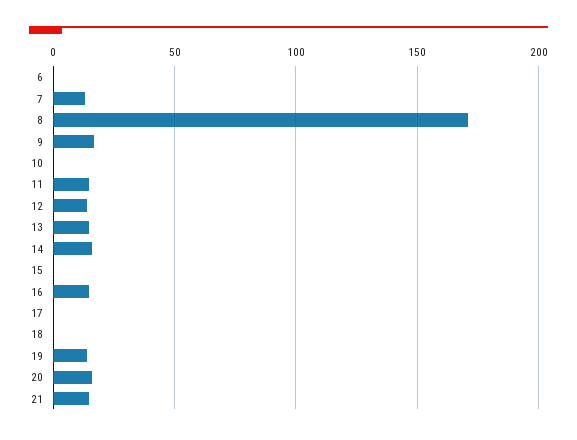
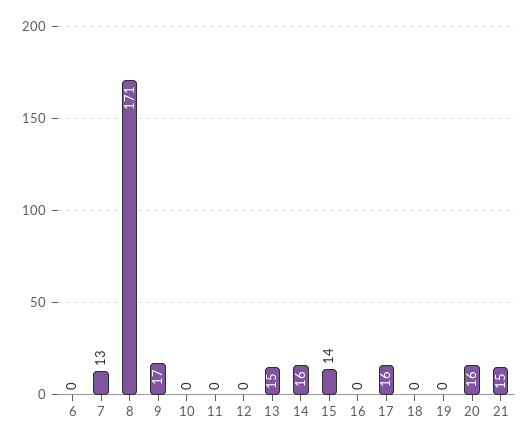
  {
    "6": 0,
    "7": 13,
    "8": 171,
    "9": 17,
    "10": 0,
-   "11": 15,
+   "11": 0,
-   "12": 15,
+   "12": 0,
    "13": 15,
    "14": 16,
-   "15": 0,
+   "15": 14,
-   "16": 15,
+   "16": 0,
-   "17": 0,
+   "17": 16,
    "18": 0,
-   "19": 15,
+   "19": 0,
    "20": 16,
    "21": 15
  }

